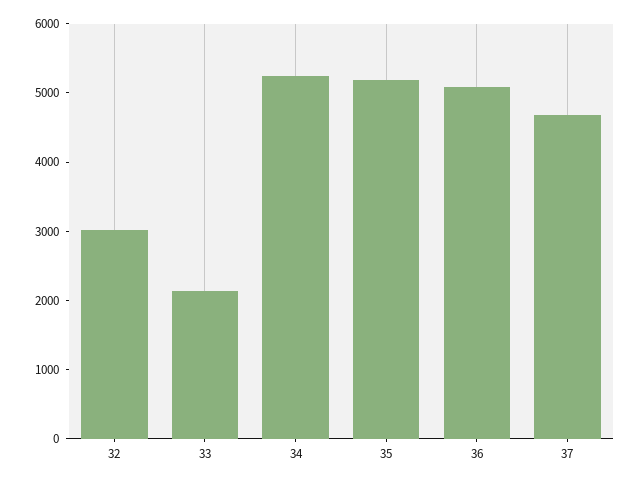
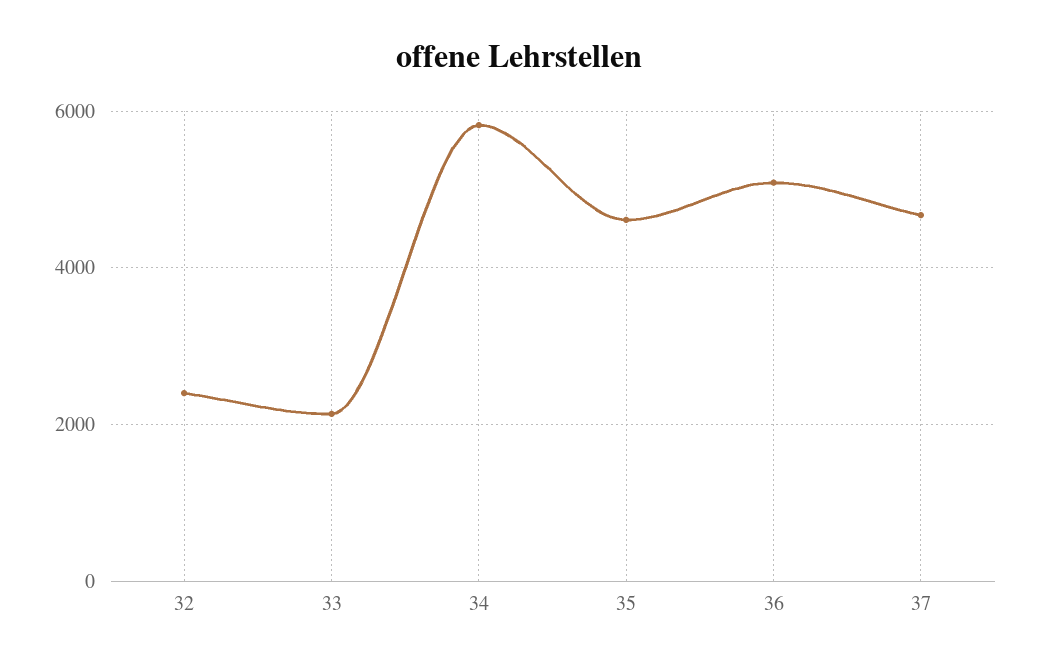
  {
-   "32": 3000,
+   "32": 2400,
    "33": 2200,
-   "34": 5200,
+   "34": 5800,
-   "35": 5200,
+   "35": 4600,
    "36": 5000,
    "37": 4600
  }

